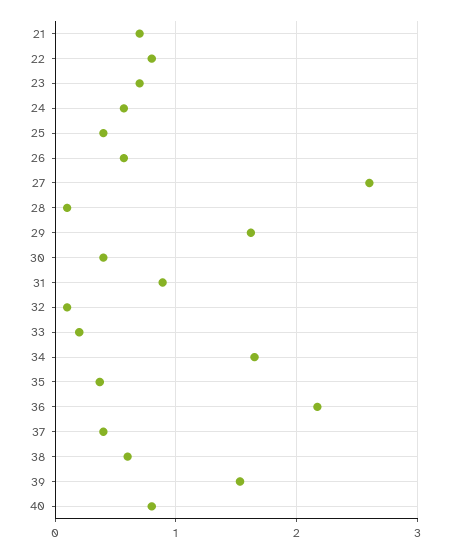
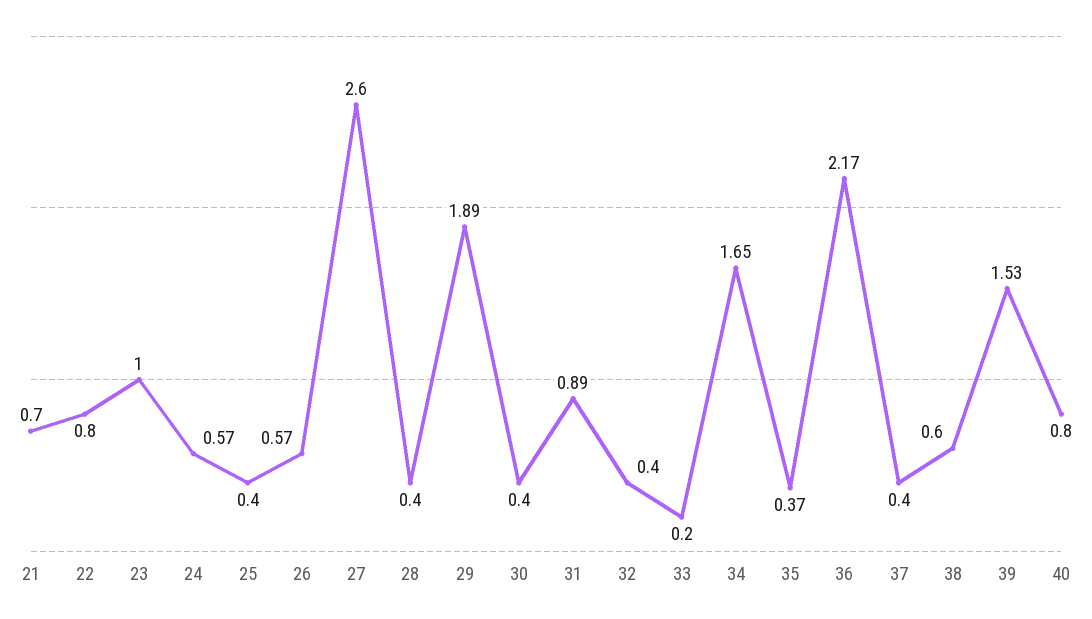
  {
    "21": 0.7,
    "22": 0.8,
-   "23": 0.7,
+   "23": 1,
    "24": 0.57,
    "25": 0.4,
    "26": 0.57,
    "27": 2.6,
-   "28": 0.1,
+   "28": 0.4,
-   "29": 1.6,
+   "29": 1.89,
    "30": 0.4,
    "31": 0.89,
-   "32": 0.1,
+   "32": 0.4,
    "33": 0.2,
    "34": 1.65,
    "35": 0.37,
    "36": 2.17,
    "37": 0.4,
    "38": 0.6,
    "39": 1.53,
    "40": 0.8
  }

